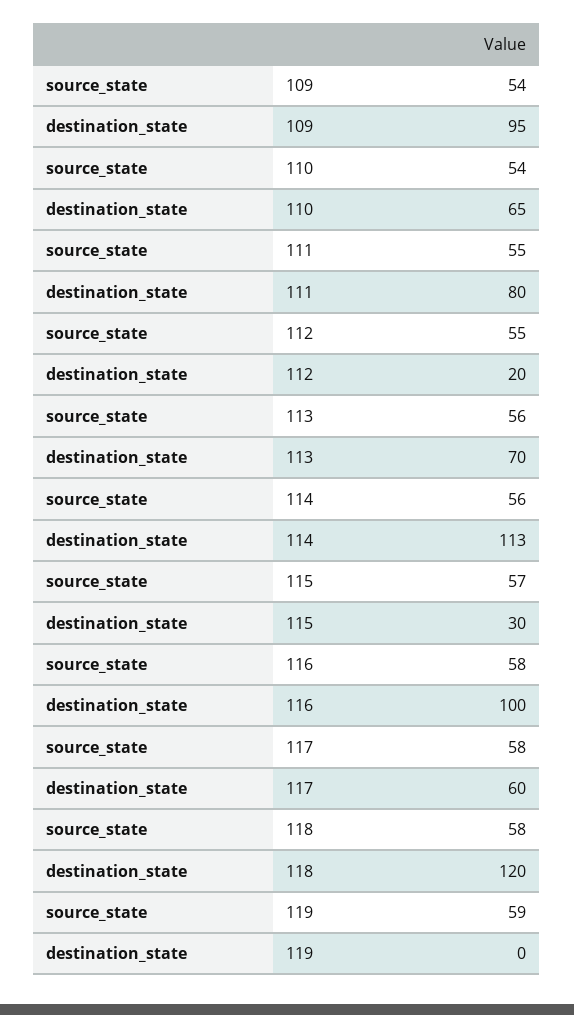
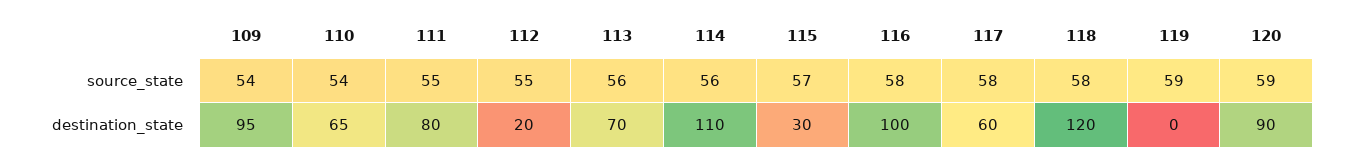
  {
    "source_state": {
      "109": 54,
      "110": 54,
      "111": 55,
      "112": 55,
      "113": 56,
      "114": 56,
      "115": 57,
      "116": 58,
      "117": 58,
      "118": 58,
-     "119": 59
+     "119": 59,
+     "120": 59
    },
    "destination_state": {
      "109": 95,
      "110": 65,
      "111": 80,
      "112": 20,
      "113": 70,
-     "114": 113,
+     "114": 110,
      "115": 30,
      "116": 100,
      "117": 60,
      "118": 120,
-     "119": 0
+     "119": 0,
+     "120": 90
    }
  }

